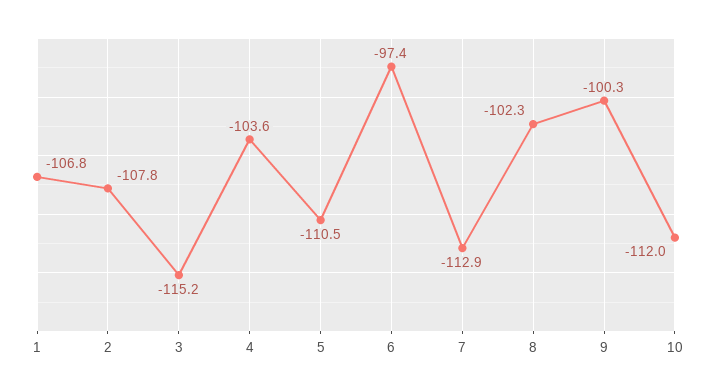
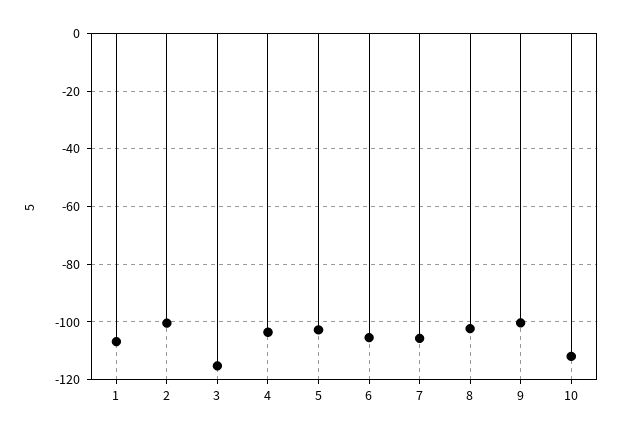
  {
    "1": -106.8,
-   "2": -107.8,
+   "2": -100,
    "3": -115.2,
    "4": -103.6,
-   "5": -110.5,
+   "5": -102.5,
-   "6": -97.4,
+   "6": -105,
-   "7": -112.9,
+   "7": -105,
    "8": -102.3,
    "9": -100.3,
    "10": -112
  }

